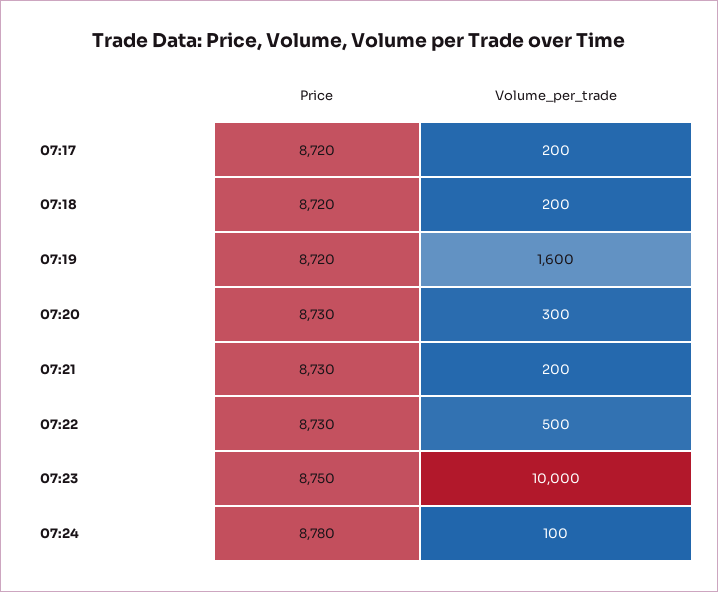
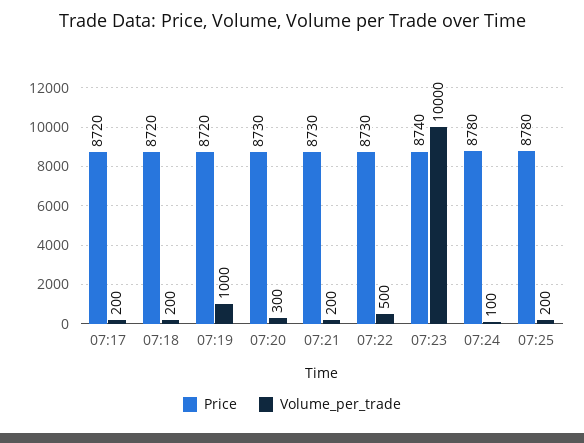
  {
    "Price": {
      "07:17": 8720,
      "07:18": 8720,
      "07:19": 8720,
      "07:20": 8730,
      "07:21": 8730,
      "07:22": 8730,
-     "07:23": 8750,
+     "07:23": 8740,
-     "07:24": 8780
+     "07:24": 8780,
+     "07:25": 8780
    },
    "Volume_per_trade": {
      "07:17": 200,
      "07:18": 200,
-     "07:19": 1600,
+     "07:19": 1000,
      "07:20": 300,
      "07:21": 200,
      "07:22": 500,
      "07:23": 10000,
-     "07:24": 100
+     "07:24": 100,
+     "07:25": 200
    }
  }

